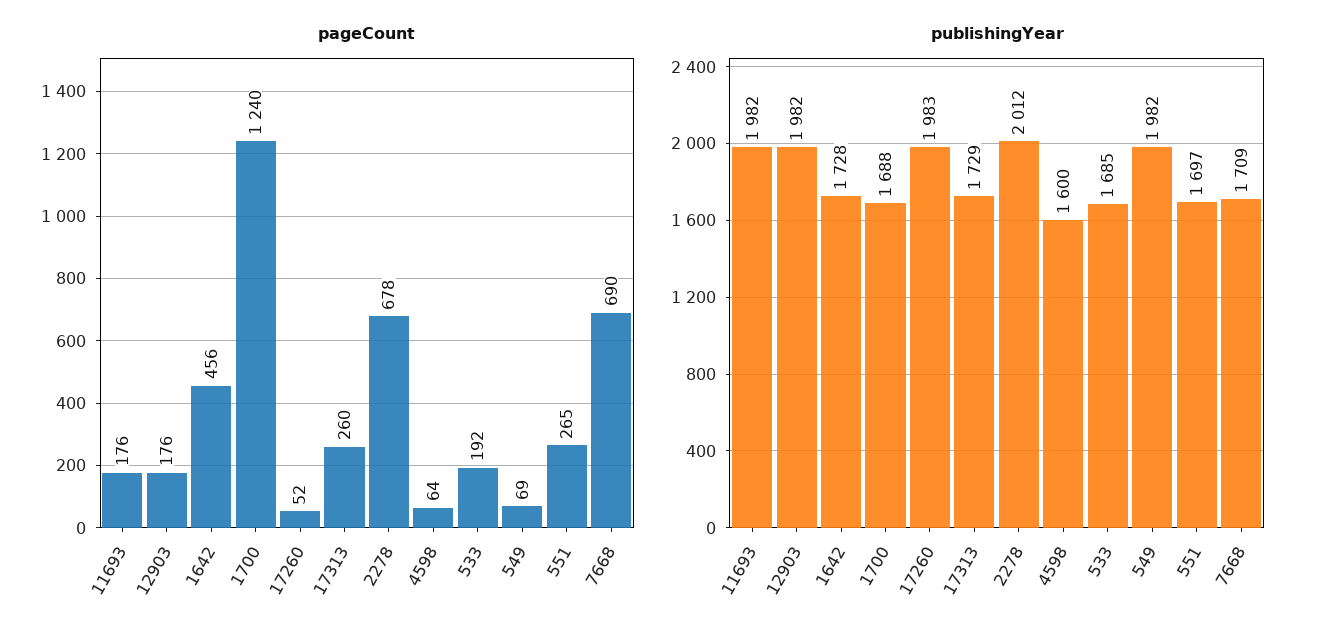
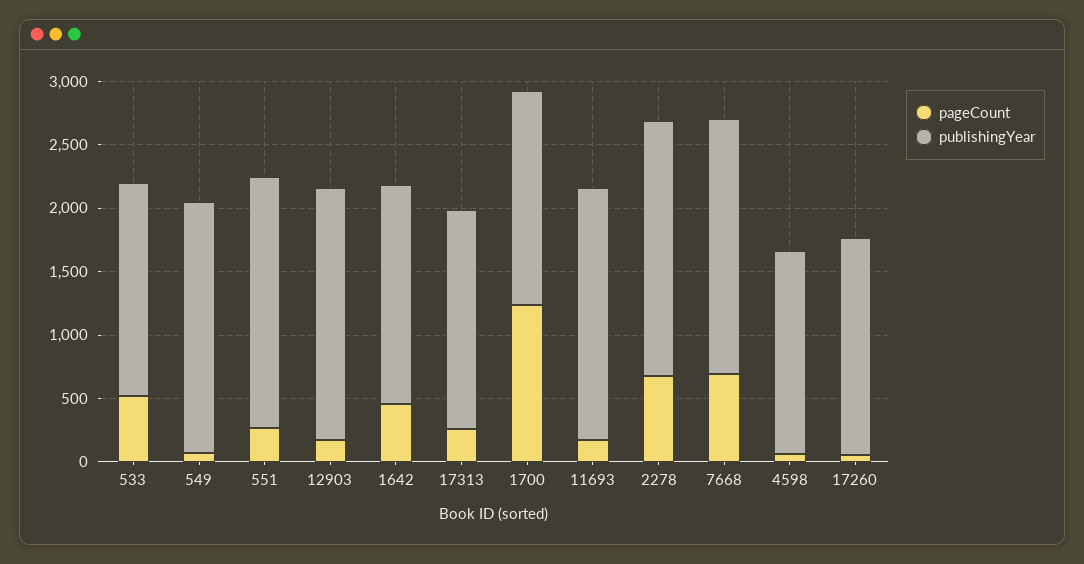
  {
    "pageCount": {
      "11693": 176,
      "12903": 176,
      "1642": 456,
      "1700": 1240,
      "17260": 52,
      "17313": 260,
      "2278": 678,
      "4598": 64,
-     "533": 192,
+     "533": 500,
      "549": 69,
      "551": 265,
      "7668": 690
    },
    "publishingYear": {
      "11693": 1982,
      "12903": 1982,
      "1642": 1728,
      "1700": 1688,
-     "17260": 1983,
+     "17260": 1700,
      "17313": 1729,
      "2278": 2012,
      "4598": 1600,
      "533": 1685,
      "549": 1982,
-     "551": 1697,
+     "551": 2000,
-     "7668": 1709
+     "7668": 2000
    }
  }

